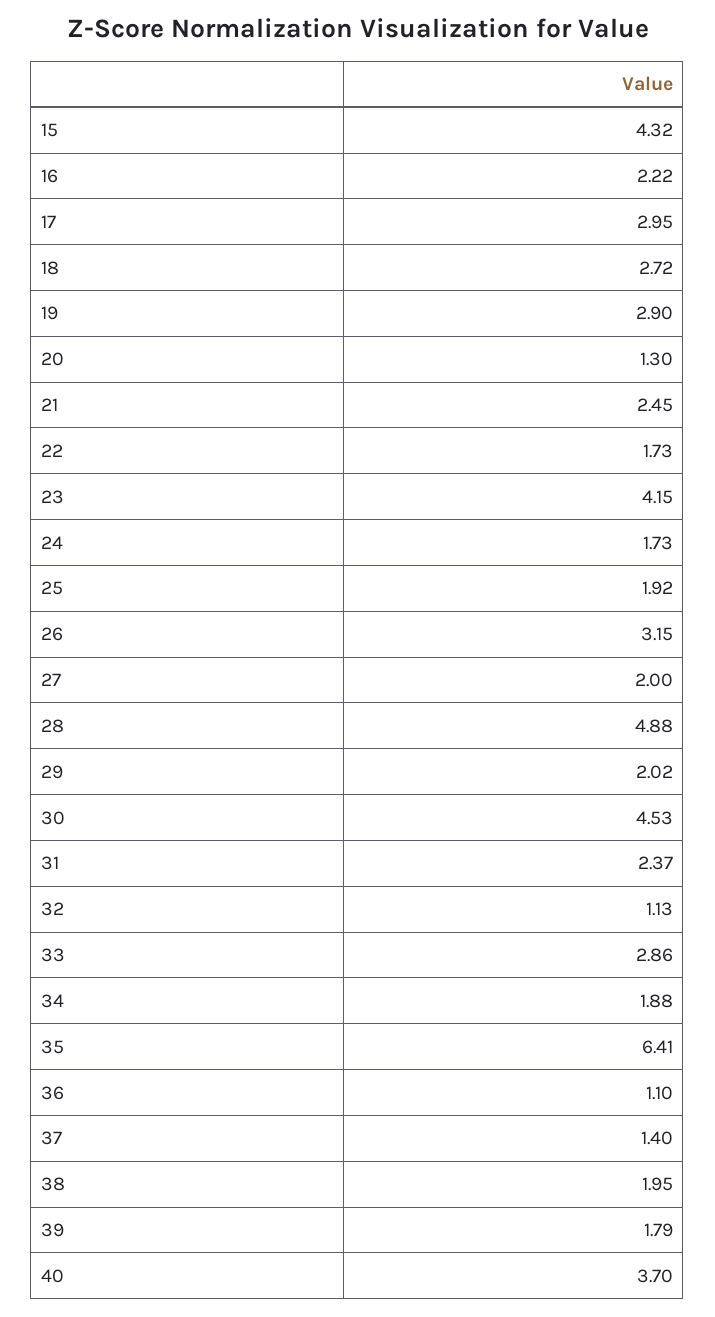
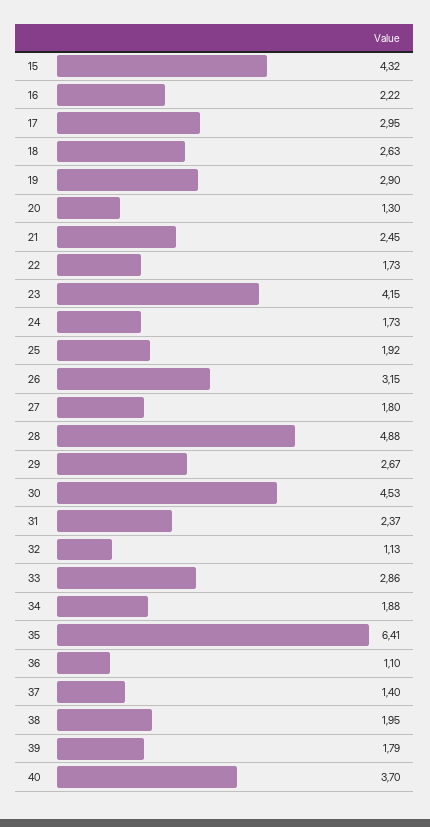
  {
    "15": 4.32,
    "16": 2.22,
    "17": 2.95,
-   "18": 2.72,
+   "18": 2.63,
    "19": 2.9,
    "20": 1.3,
    "21": 2.45,
    "22": 1.73,
    "23": 4.15,
    "24": 1.73,
    "25": 1.92,
    "26": 3.15,
-   "27": 2,
+   "27": 1.8,
    "28": 4.88,
-   "29": 2.02,
+   "29": 2.67,
    "30": 4.53,
    "31": 2.37,
    "32": 1.13,
    "33": 2.86,
    "34": 1.88,
    "35": 6.41,
    "36": 1.1,
    "37": 1.4,
    "38": 1.95,
    "39": 1.79,
    "40": 3.7
  }

